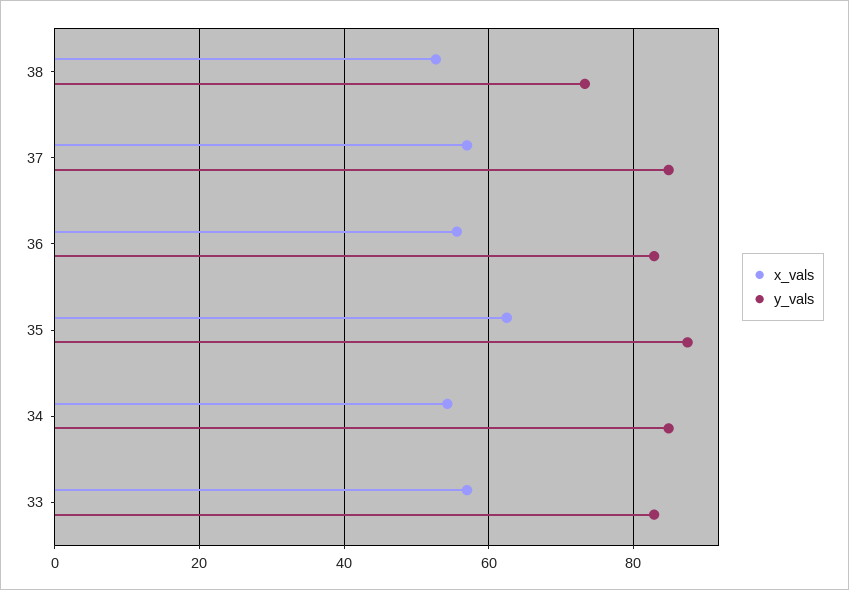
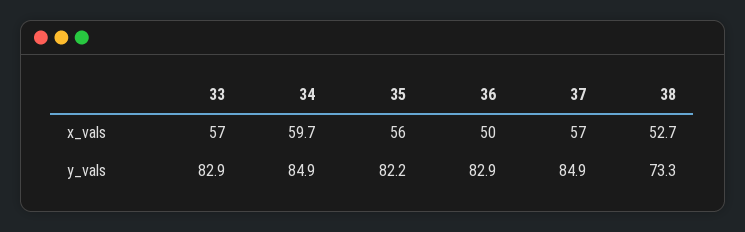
  {
    "x_vals": {
      "38": 52.7,
      "37": 57,
-     "36": 56,
+     "36": 50,
-     "35": 62,
+     "35": 56,
-     "34": 54,
+     "34": 59.7,
      "33": 57
    },
    "y_vals": {
      "38": 73.3,
      "37": 84.9,
      "36": 82.9,
-     "35": 88,
+     "35": 82.2,
      "34": 84.9,
      "33": 82.9
    }
  }

